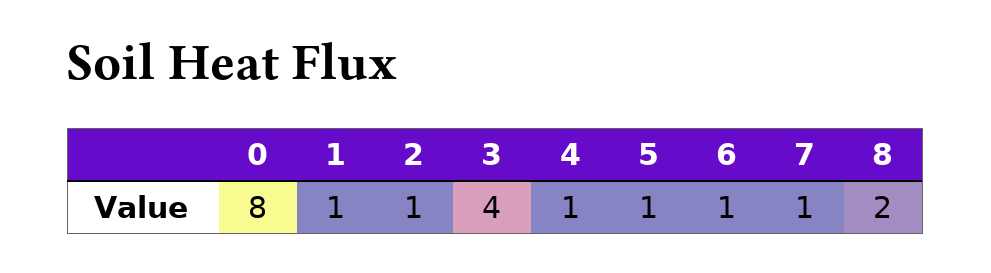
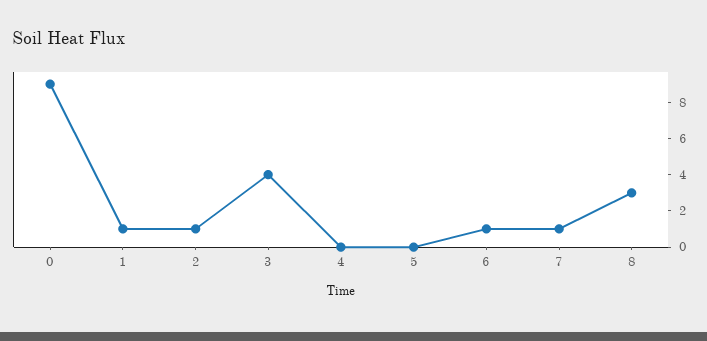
  {
-   "0": 8,
+   "0": 9,
    "1": 1,
    "2": 1,
    "3": 4,
-   "4": 1,
+   "4": 0,
-   "5": 1,
+   "5": 0,
    "6": 1,
    "7": 1,
-   "8": 2
+   "8": 3
  }

